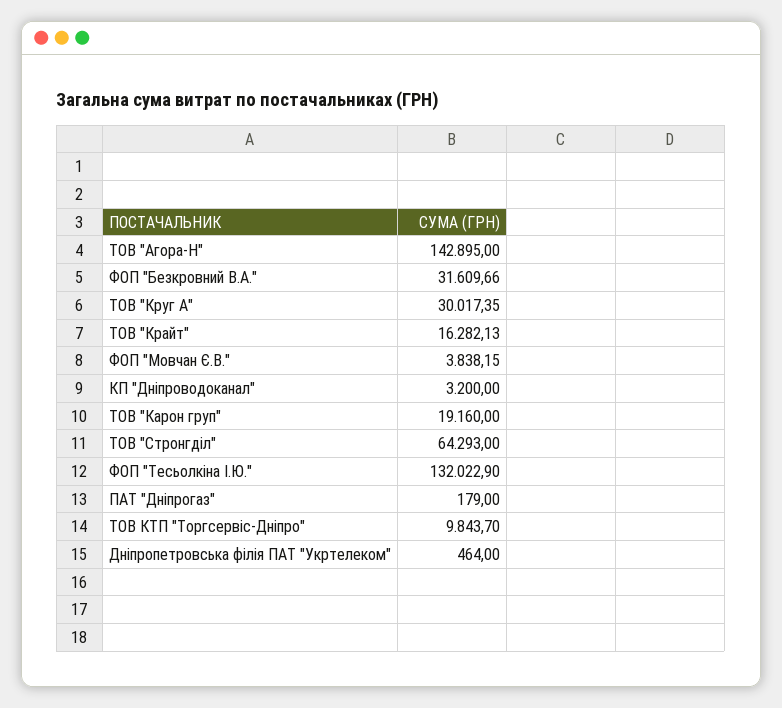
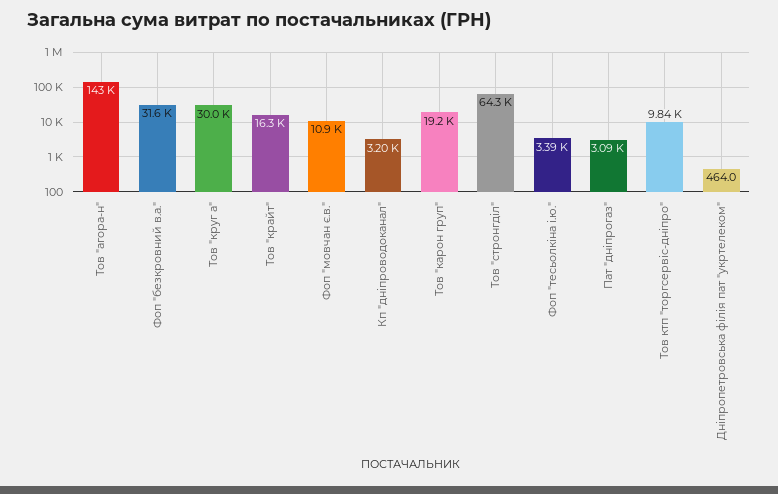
  {
    "ТОВ \"Агора-Н\"": 142895,
    "ФОП \"Безкровний В.А.\"": 31609.66,
    "ТОВ \"Круг А\"": 30017.35,
    "ТОВ \"Крайт\"": 16282.13,
-   "ФОП \"Мовчан Є.В.\"": 3838.15,
+   "ФОП \"Мовчан Є.В.\"": 10900,
    "КП \"Дніпроводоканал\"": 3200,
    "ТОВ \"Карон груп\"": 19160,
    "ТОВ \"Стронгділ\"": 64293,
-   "ФОП \"Тесьолкіна І.Ю.\"": 132022.9,
+   "ФОП \"Тесьолкіна І.Ю.\"": 3390,
-   "ПАТ \"Дніпрогаз\"": 179,
+   "ПАТ \"Дніпрогаз\"": 3090,
    "ТОВ КТП \"Торгсервіс-Дніпро\"": 9843.7,
    "Дніпропетровська філія ПАТ \"Укртелеком\"": 464
  }

